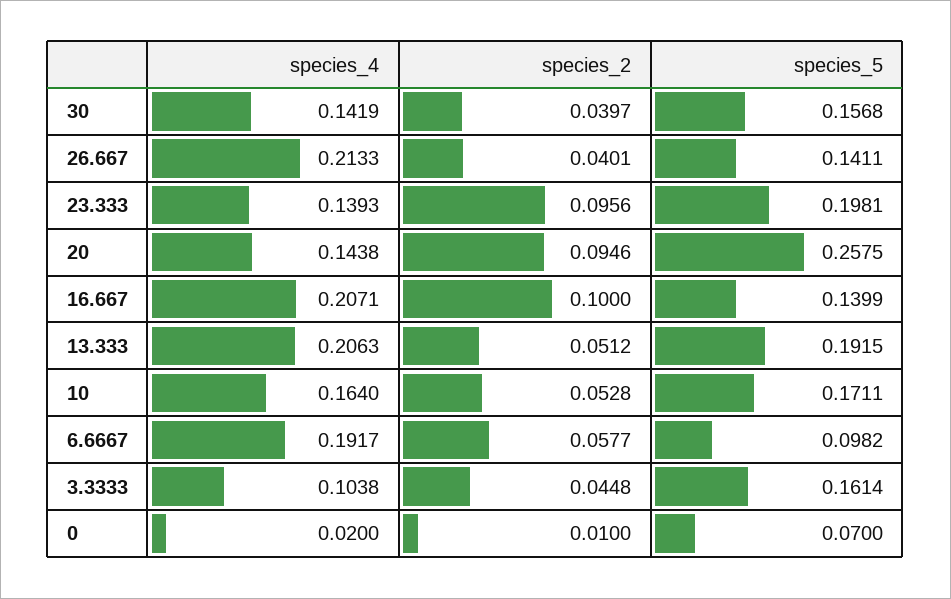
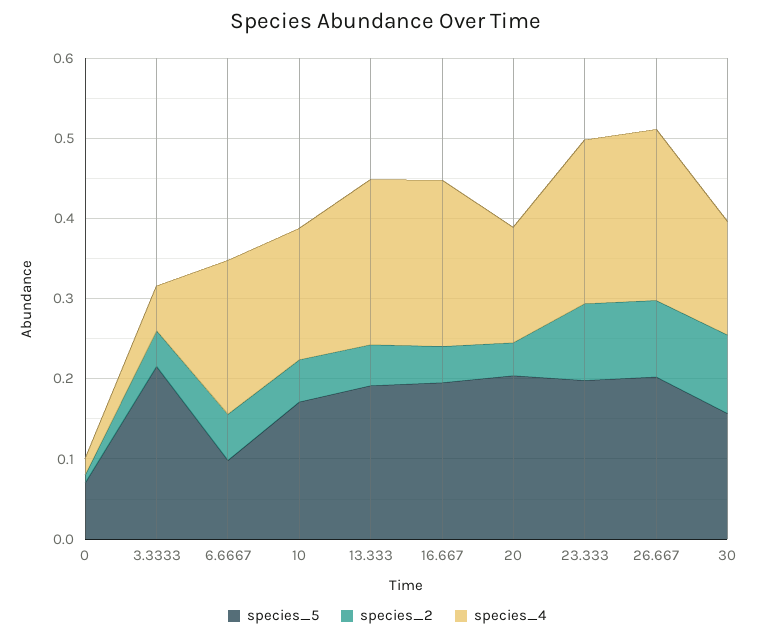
  {
    "species_4": {
      "30": 0.1419,
      "26.667": 0.2133,
-     "23.333": 0.1393,
+     "23.333": 0.2,
      "20": 0.1438,
      "16.667": 0.2071,
      "13.333": 0.2063,
      "10": 0.164,
      "6.6667": 0.1917,
-     "3.3333": 0.1038,
+     "3.3333": 0.06,
      "0": 0.02
    },
    "species_2": {
-     "30": 0.0397,
+     "30": 0.1,
-     "26.667": 0.0401,
+     "26.667": 0.1,
      "23.333": 0.0956,
-     "20": 0.0946,
+     "20": 0.04,
-     "16.667": 0.1,
+     "16.667": 0.04,
      "13.333": 0.0512,
      "10": 0.0528,
      "6.6667": 0.0577,
      "3.3333": 0.0448,
      "0": 0.01
    },
    "species_5": {
      "30": 0.1568,
-     "26.667": 0.1411,
+     "26.667": 0.2,
      "23.333": 0.1981,
-     "20": 0.2575,
+     "20": 0.2,
-     "16.667": 0.1399,
+     "16.667": 0.2,
      "13.333": 0.1915,
      "10": 0.1711,
      "6.6667": 0.0982,
-     "3.3333": 0.1614,
+     "3.3333": 0.22,
      "0": 0.07
    }
  }

